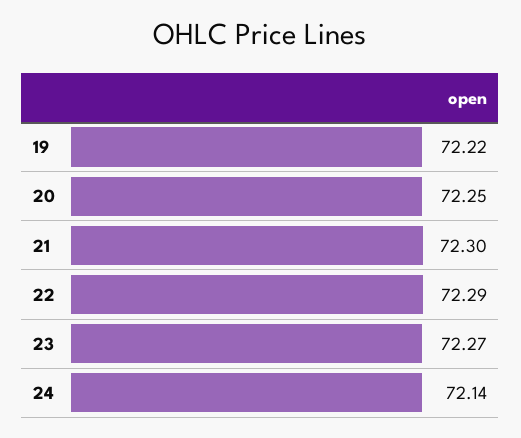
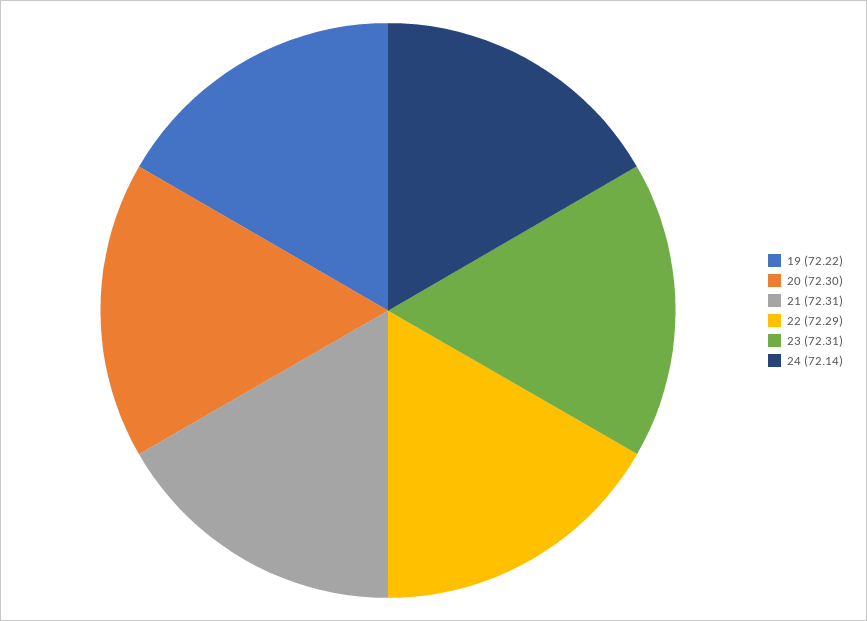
  {
    "19": 72.22,
-   "20": 72.25,
+   "20": 72.3,
-   "21": 72.3,
+   "21": 72.31,
    "22": 72.29,
-   "23": 72.27,
+   "23": 72.31,
    "24": 72.14
  }

